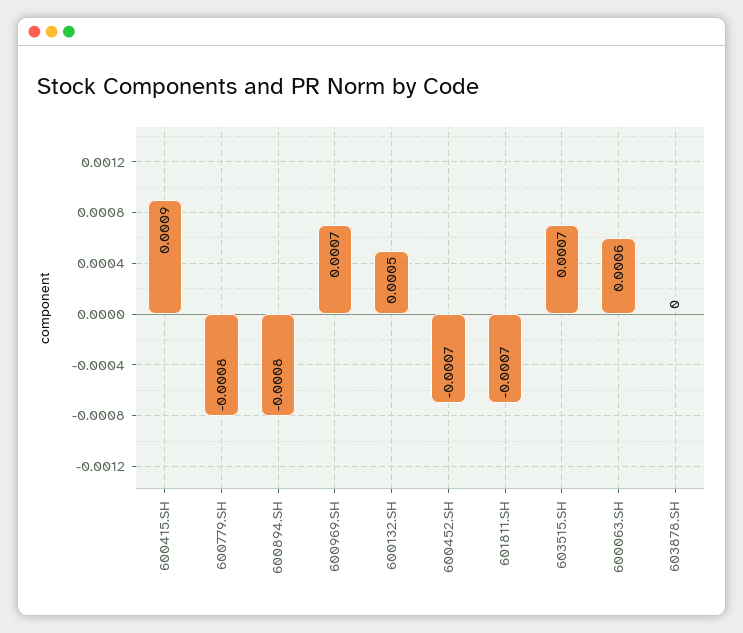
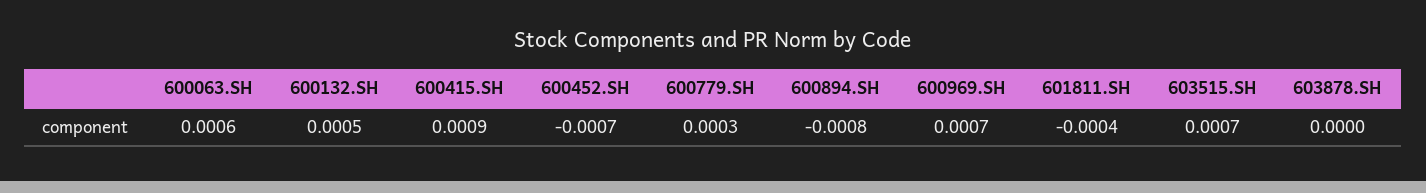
  {
    "600415.SH": 0.0009,
-   "600779.SH": -0.0008,
+   "600779.SH": 0.0003,
    "600894.SH": -0.0008,
    "600969.SH": 0.0007,
    "600132.SH": 0.0005,
    "600452.SH": -0.0007,
-   "601811.SH": -0.0007,
+   "601811.SH": -0.0004,
    "603515.SH": 0.0007,
    "600063.SH": 0.0006,
    "603878.SH": 0
  }

